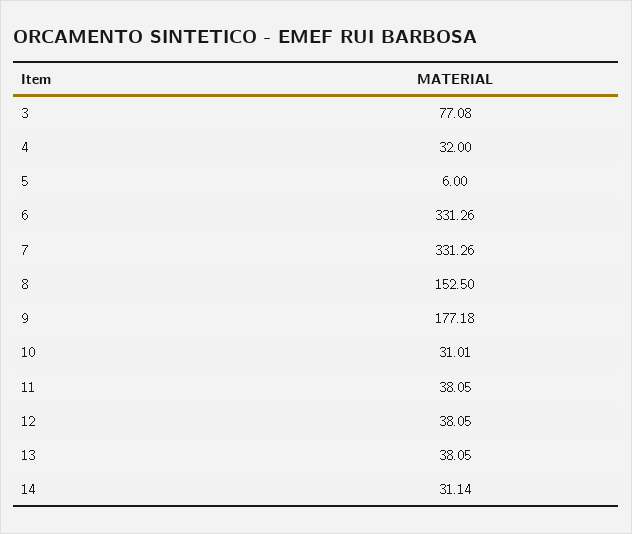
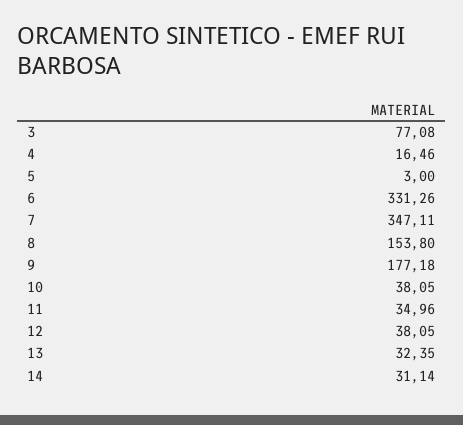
  {
    "3": 77.08,
-   "4": 32,
+   "4": 16.46,
-   "5": 6,
+   "5": 3,
    "6": 331.26,
-   "7": 331.26,
+   "7": 347.11,
-   "8": 152.5,
+   "8": 153.8,
    "9": 177.18,
-   "10": 31.01,
+   "10": 38.05,
-   "11": 38.05,
+   "11": 34.96,
    "12": 38.05,
-   "13": 38.05,
+   "13": 32.35,
    "14": 31.14
  }

